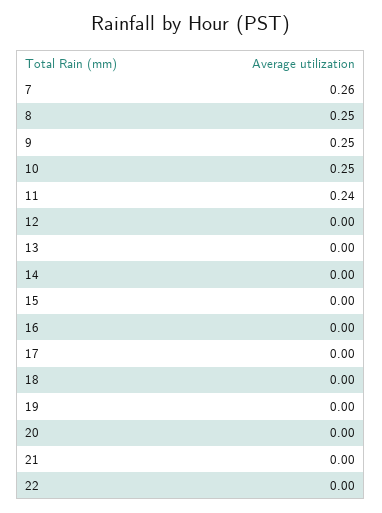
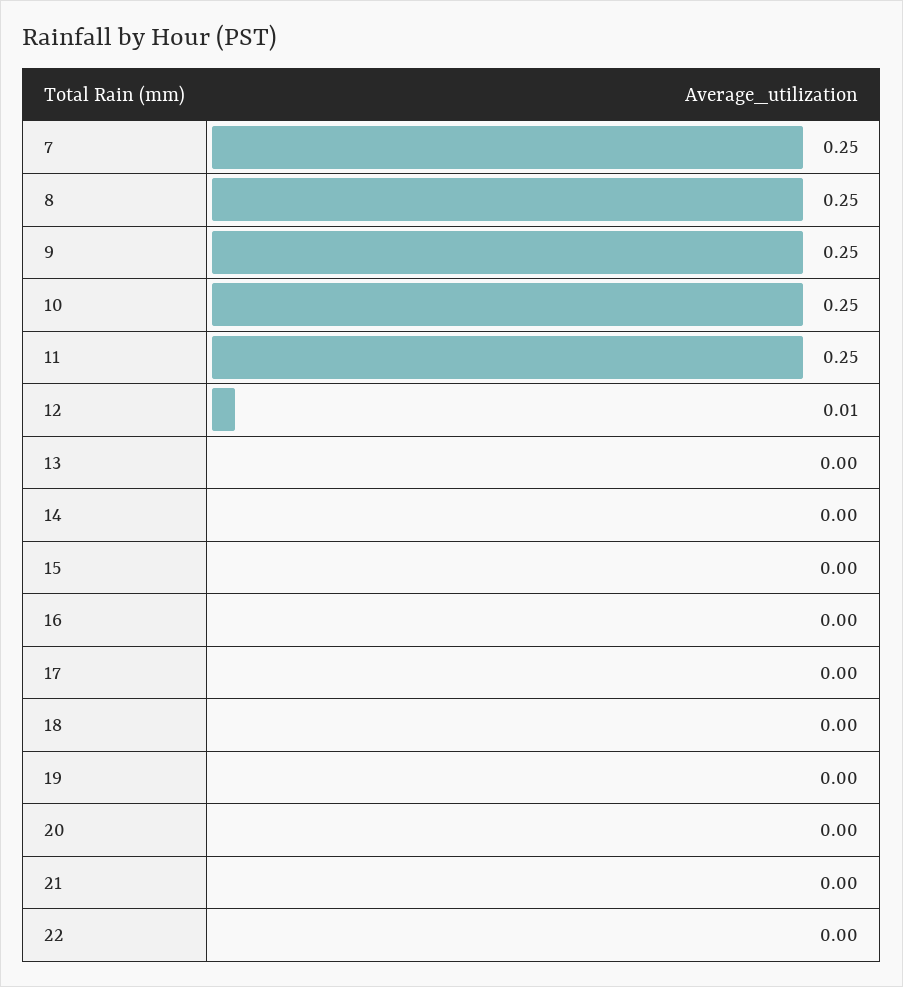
  {
-   "7": 0.26,
+   "7": 0.25,
    "8": 0.25,
    "9": 0.25,
    "10": 0.25,
-   "11": 0.24,
+   "11": 0.25,
-   "12": 0,
+   "12": 0.01,
    "13": 0,
    "14": 0,
    "15": 0,
    "16": 0,
    "17": 0,
    "18": 0,
    "19": 0,
    "20": 0,
    "21": 0,
    "22": 0
  }

